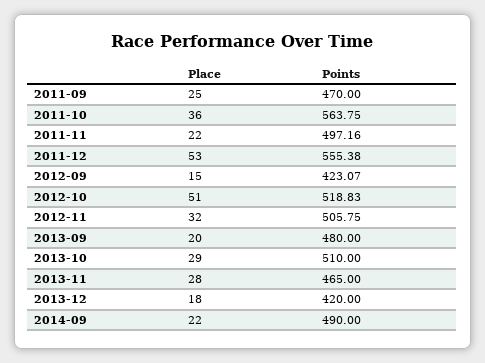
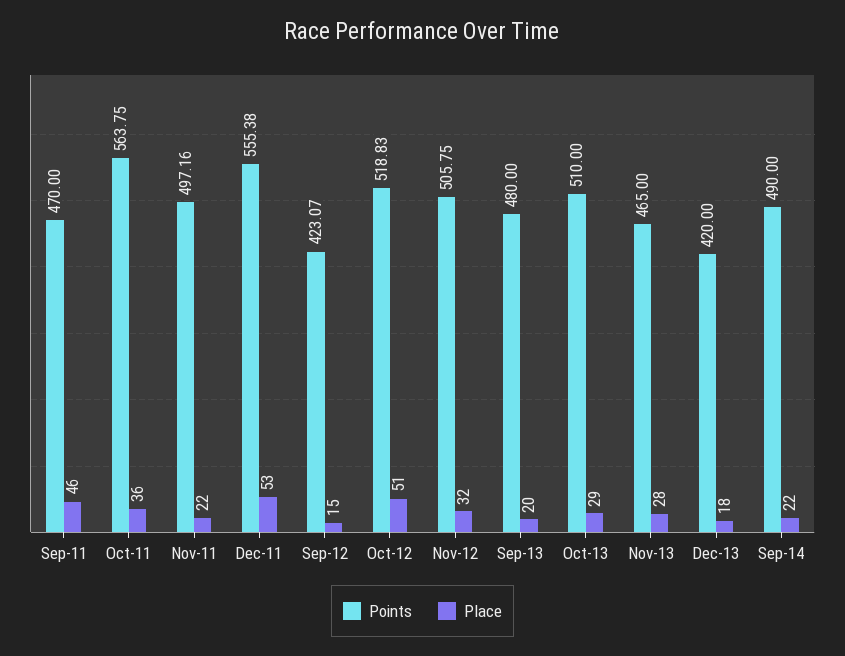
  {
    "Place": {
-     "2011-09": 25,
+     "2011-09": 46,
      "2011-10": 36,
      "2011-11": 22,
      "2011-12": 53,
      "2012-09": 15,
      "2012-10": 51,
      "2012-11": 32,
      "2013-09": 20,
      "2013-10": 29,
      "2013-11": 28,
      "2013-12": 18,
      "2014-09": 22
    },
    "Points": {
      "2011-09": 470,
      "2011-10": 563.75,
      "2011-11": 497.16,
      "2011-12": 555.38,
      "2012-09": 423.07,
      "2012-10": 518.83,
      "2012-11": 505.75,
      "2013-09": 480,
      "2013-10": 510,
      "2013-11": 465,
      "2013-12": 420,
      "2014-09": 490
    }
  }

